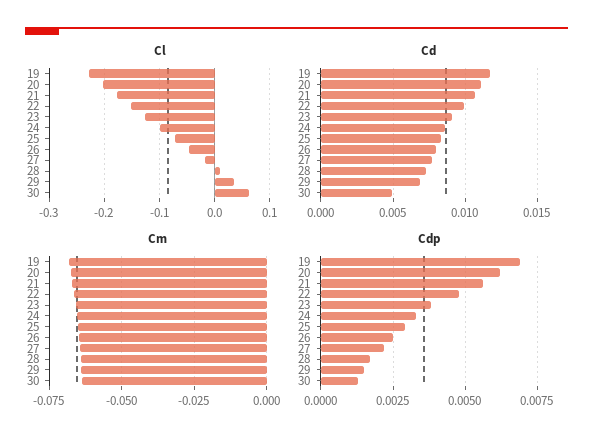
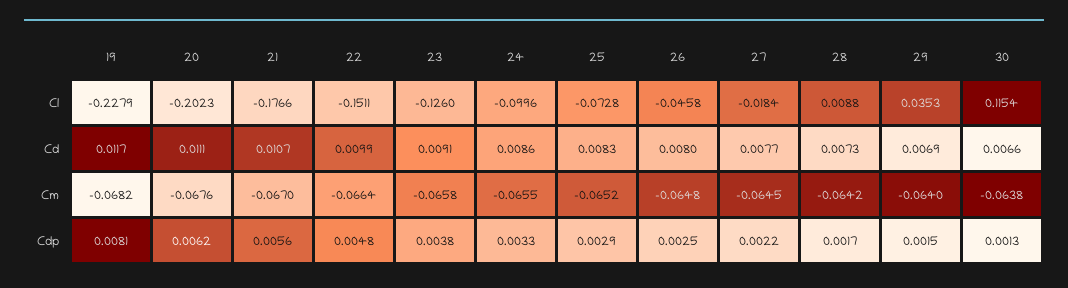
  {
    "Cl": {
      "19": -0.2279,
      "20": -0.2023,
      "21": -0.1766,
      "22": -0.1511,
      "23": -0.126,
      "24": -0.0996,
      "25": -0.0728,
      "26": -0.0458,
      "27": -0.0184,
      "28": 0.0088,
      "29": 0.0353,
-     "30": 0.06
+     "30": 0.1154
    },
    "Cd": {
      "19": 0.0117,
      "20": 0.0111,
      "21": 0.0107,
      "22": 0.0099,
      "23": 0.0091,
      "24": 0.0086,
      "25": 0.0083,
      "26": 0.008,
      "27": 0.0077,
      "28": 0.0073,
      "29": 0.0069,
-     "30": 0.005
+     "30": 0.0066
    },
    "Cm": {
      "19": -0.0682,
      "20": -0.0676,
      "21": -0.067,
      "22": -0.0664,
      "23": -0.0658,
      "24": -0.0655,
      "25": -0.0652,
      "26": -0.0648,
      "27": -0.0645,
      "28": -0.0642,
      "29": -0.064,
      "30": -0.0638
    },
    "Cdp": {
-     "19": 0.007,
+     "19": 0.0081,
      "20": 0.0062,
      "21": 0.0056,
      "22": 0.0048,
      "23": 0.0038,
      "24": 0.0033,
      "25": 0.0029,
      "26": 0.0025,
      "27": 0.0022,
      "28": 0.0017,
      "29": 0.0015,
      "30": 0.0013
    }
  }

